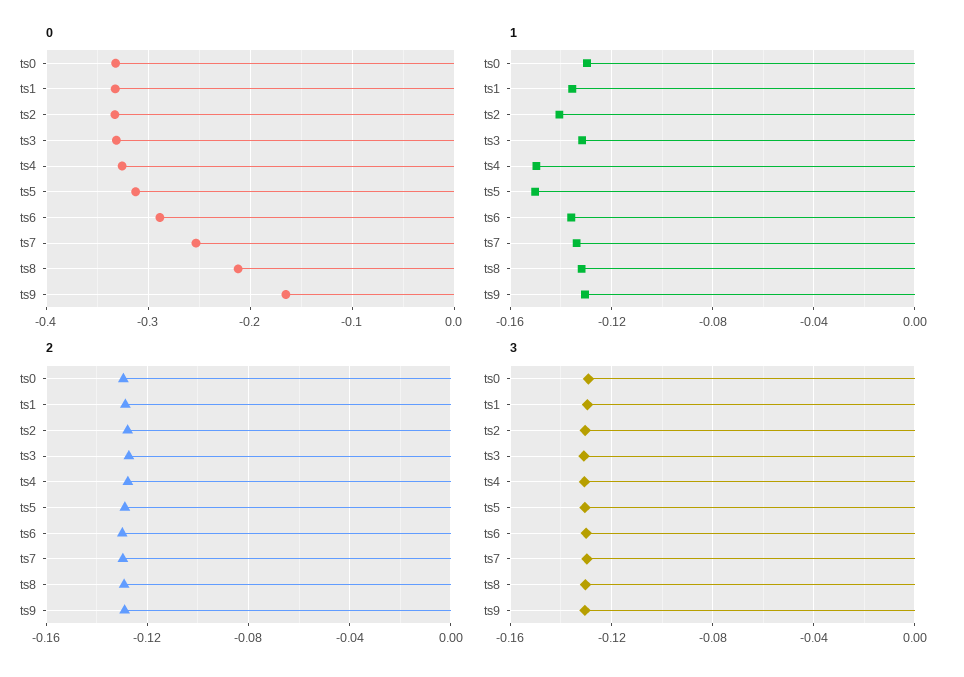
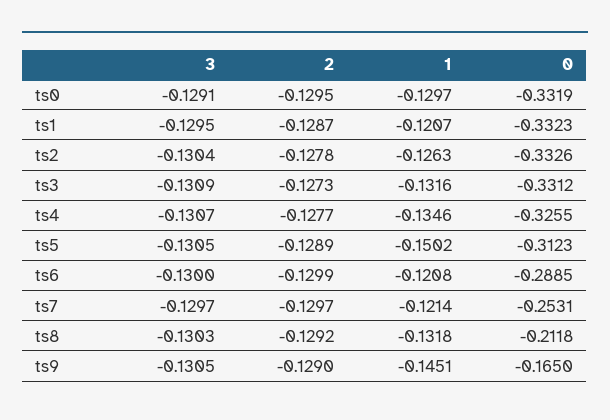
  {
    "0": {
      "ts0": -0.3319,
      "ts1": -0.3323,
      "ts2": -0.3326,
      "ts3": -0.3312,
      "ts4": -0.3255,
      "ts5": -0.3123,
      "ts6": -0.2885,
      "ts7": -0.2531,
      "ts8": -0.2118,
      "ts9": -0.165
    },
    "1": {
      "ts0": -0.1297,
-     "ts1": -0.135,
+     "ts1": -0.1207,
-     "ts2": -0.14,
+     "ts2": -0.1263,
      "ts3": -0.1316,
-     "ts4": -0.15,
+     "ts4": -0.1346,
      "ts5": -0.1502,
-     "ts6": -0.135,
+     "ts6": -0.1208,
-     "ts7": -0.135,
+     "ts7": -0.1214,
      "ts8": -0.1318,
-     "ts9": -0.13
+     "ts9": -0.1451
    },
    "2": {
      "ts0": -0.1295,
      "ts1": -0.1287,
      "ts2": -0.1278,
      "ts3": -0.1273,
      "ts4": -0.1277,
      "ts5": -0.1289,
      "ts6": -0.1299,
      "ts7": -0.1297,
      "ts8": -0.1292,
      "ts9": -0.129
    },
    "3": {
      "ts0": -0.1291,
      "ts1": -0.1295,
      "ts2": -0.1304,
      "ts3": -0.1309,
      "ts4": -0.1307,
      "ts5": -0.1305,
      "ts6": -0.13,
      "ts7": -0.1297,
      "ts8": -0.1303,
      "ts9": -0.1305
    }
  }

